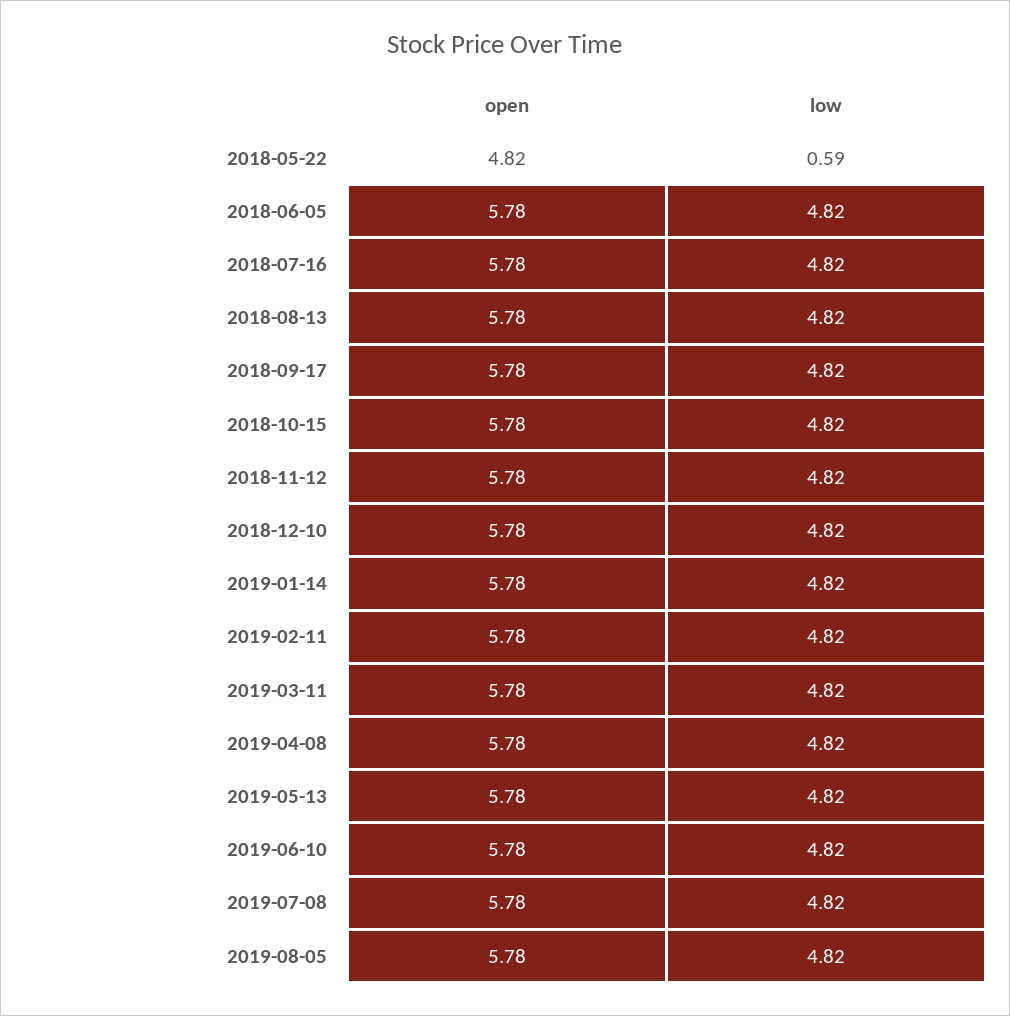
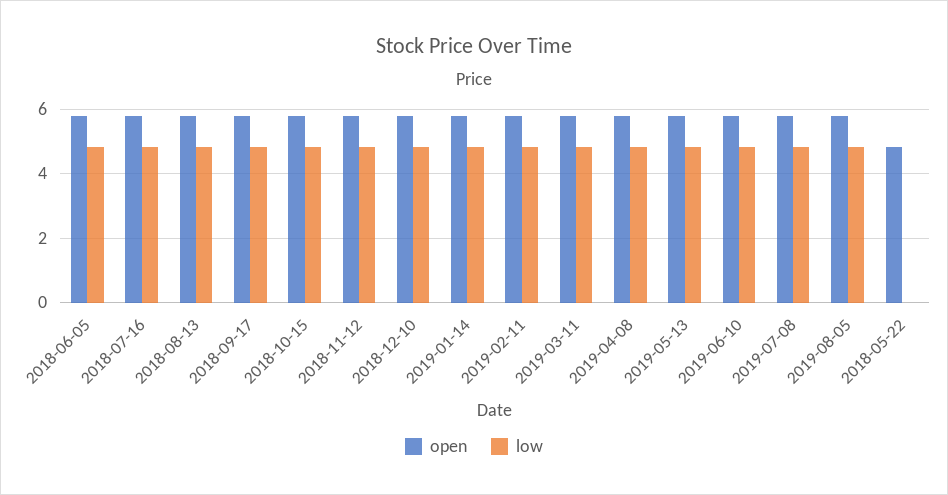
  {
    "open": {
      "2018-05-22": 4.82,
      "2018-06-05": 5.78,
      "2018-07-16": 5.78,
      "2018-08-13": 5.78,
      "2018-09-17": 5.78,
      "2018-10-15": 5.78,
      "2018-11-12": 5.78,
      "2018-12-10": 5.78,
      "2019-01-14": 5.78,
      "2019-02-11": 5.78,
      "2019-03-11": 5.78,
      "2019-04-08": 5.78,
      "2019-05-13": 5.78,
      "2019-06-10": 5.78,
      "2019-07-08": 5.78,
      "2019-08-05": 5.78
    },
    "low": {
-     "2018-05-22": 0.59,
+     "2018-05-22": 0,
      "2018-06-05": 4.82,
      "2018-07-16": 4.82,
      "2018-08-13": 4.82,
      "2018-09-17": 4.82,
      "2018-10-15": 4.82,
      "2018-11-12": 4.82,
      "2018-12-10": 4.82,
      "2019-01-14": 4.82,
      "2019-02-11": 4.82,
      "2019-03-11": 4.82,
      "2019-04-08": 4.82,
      "2019-05-13": 4.82,
      "2019-06-10": 4.82,
      "2019-07-08": 4.82,
      "2019-08-05": 4.82
    }
  }

